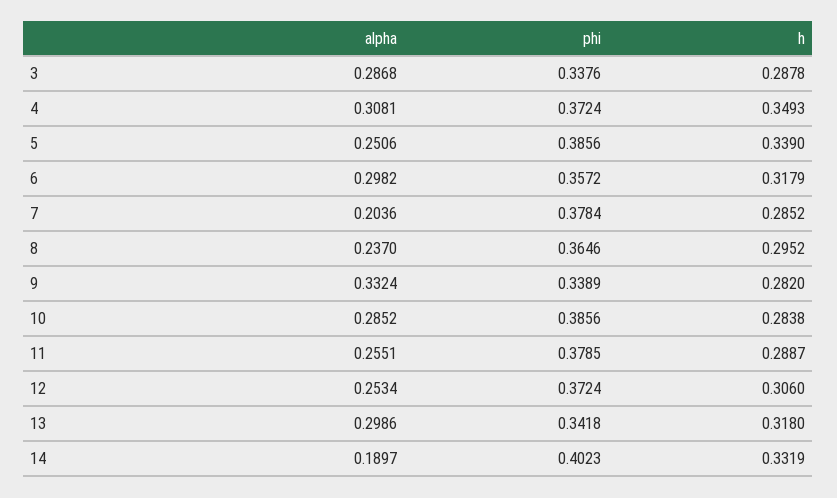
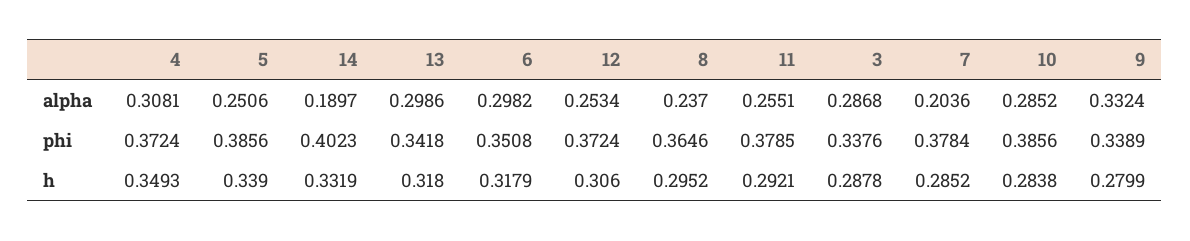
  {
    "alpha": {
      "3": 0.2868,
      "4": 0.3081,
      "5": 0.2506,
      "6": 0.2982,
      "7": 0.2036,
      "8": 0.237,
      "9": 0.3324,
      "10": 0.2852,
      "11": 0.2551,
      "12": 0.2534,
      "13": 0.2986,
      "14": 0.1897
    },
    "phi": {
      "3": 0.3376,
      "4": 0.3724,
      "5": 0.3856,
-     "6": 0.3572,
+     "6": 0.3508,
      "7": 0.3784,
      "8": 0.3646,
      "9": 0.3389,
      "10": 0.3856,
      "11": 0.3785,
      "12": 0.3724,
      "13": 0.3418,
      "14": 0.4023
    },
    "h": {
      "3": 0.2878,
      "4": 0.3493,
      "5": 0.339,
      "6": 0.3179,
      "7": 0.2852,
      "8": 0.2952,
-     "9": 0.282,
+     "9": 0.2799,
      "10": 0.2838,
-     "11": 0.2887,
+     "11": 0.2921,
      "12": 0.306,
      "13": 0.318,
      "14": 0.3319
    }
  }

